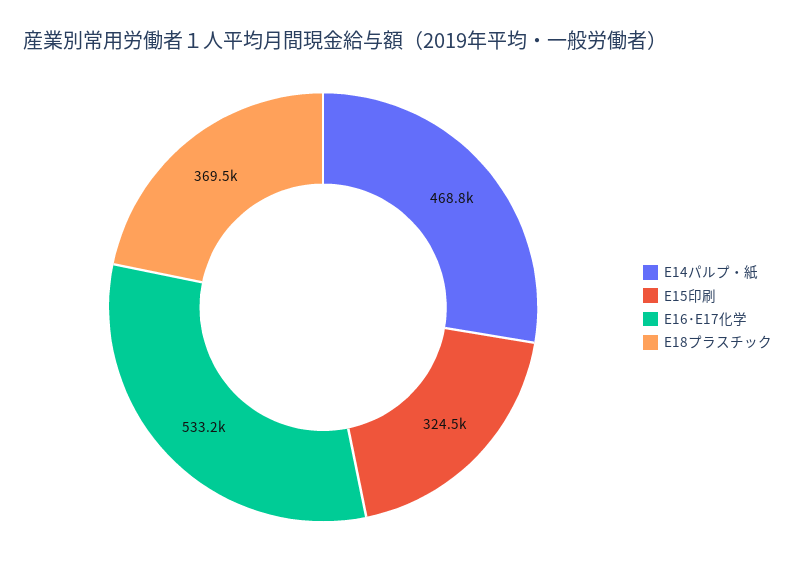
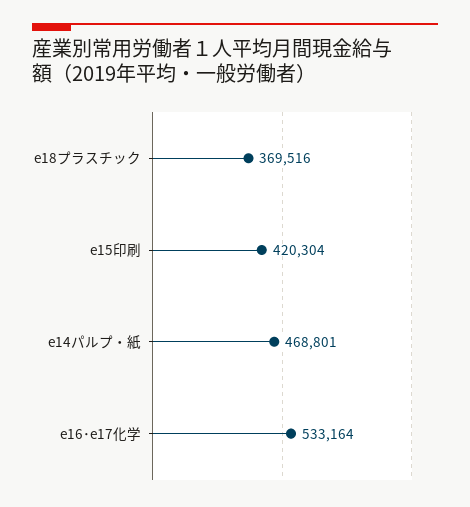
  {
    "E14パルプ・紙": 468801,
-   "E15印刷": 324500,
+   "E15印刷": 420304,
    "E16･E17化学": 533164,
    "E18プラスチック": 369516
  }

